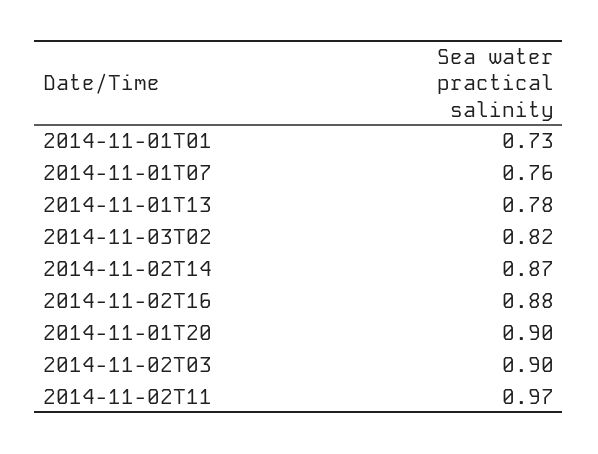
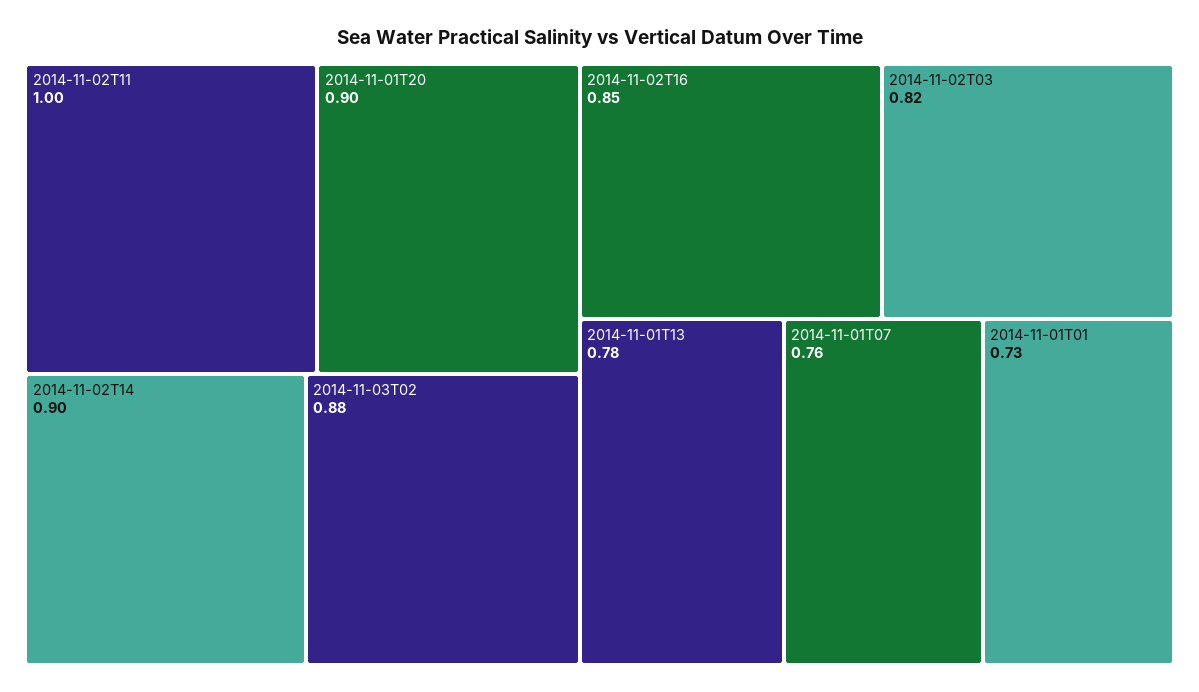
  {
    "2014-11-01T01": 0.73,
    "2014-11-01T07": 0.76,
    "2014-11-01T13": 0.78,
-   "2014-11-03T02": 0.82,
+   "2014-11-03T02": 0.88,
-   "2014-11-02T14": 0.87,
+   "2014-11-02T14": 0.9,
-   "2014-11-02T16": 0.88,
+   "2014-11-02T16": 0.85,
    "2014-11-01T20": 0.9,
-   "2014-11-02T03": 0.9,
+   "2014-11-02T03": 0.82,
-   "2014-11-02T11": 0.97
+   "2014-11-02T11": 1
  }

